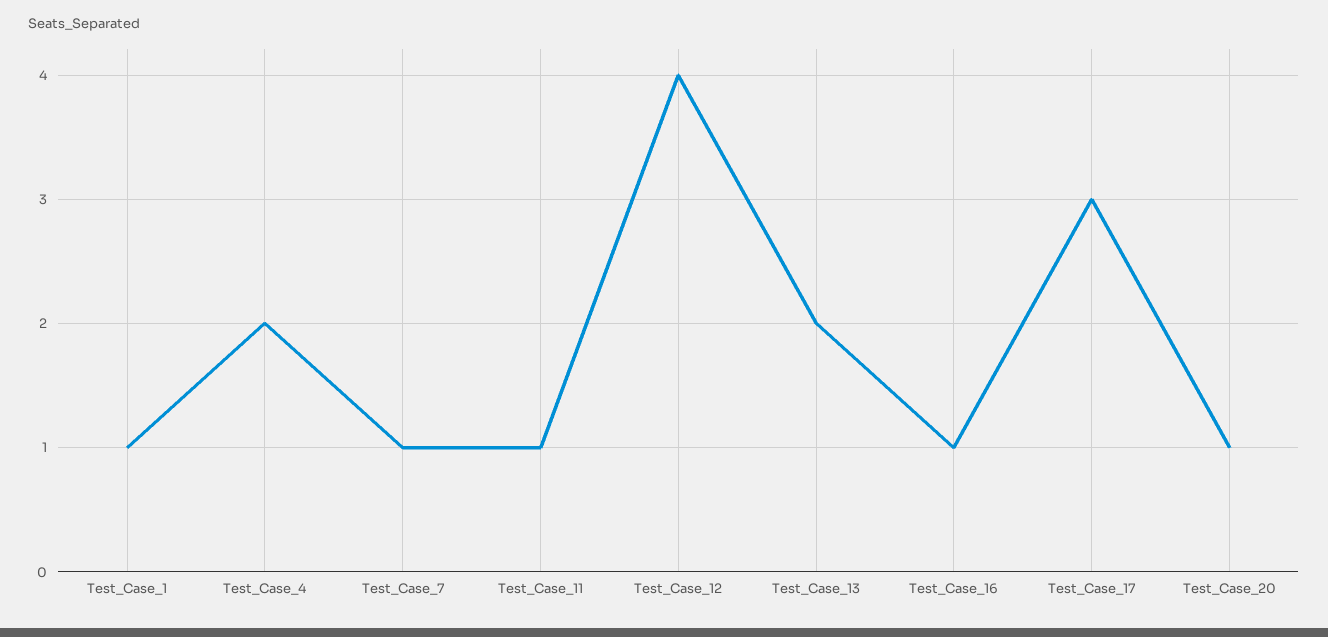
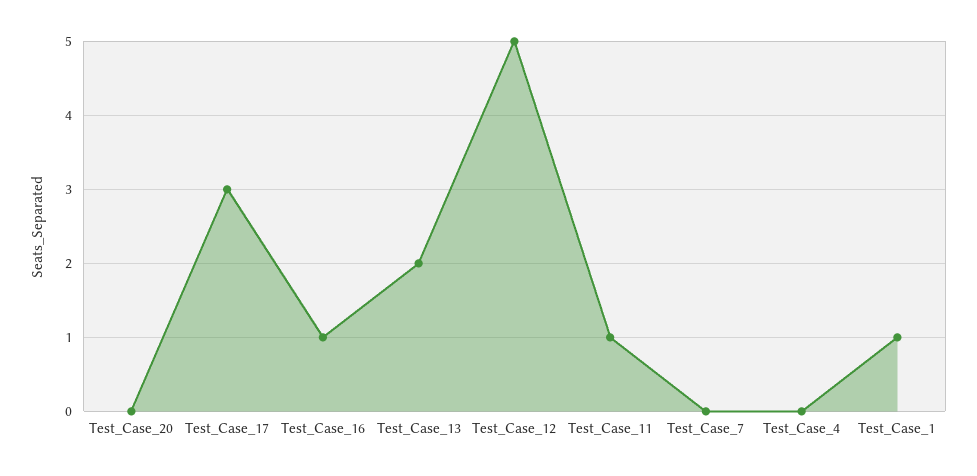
  {
    "Test_Case_1": 1,
-   "Test_Case_4": 2,
+   "Test_Case_4": 0,
-   "Test_Case_7": 1,
+   "Test_Case_7": 0,
    "Test_Case_11": 1,
-   "Test_Case_12": 4,
+   "Test_Case_12": 5,
    "Test_Case_13": 2,
    "Test_Case_16": 1,
    "Test_Case_17": 3,
-   "Test_Case_20": 1
+   "Test_Case_20": 0
  }

